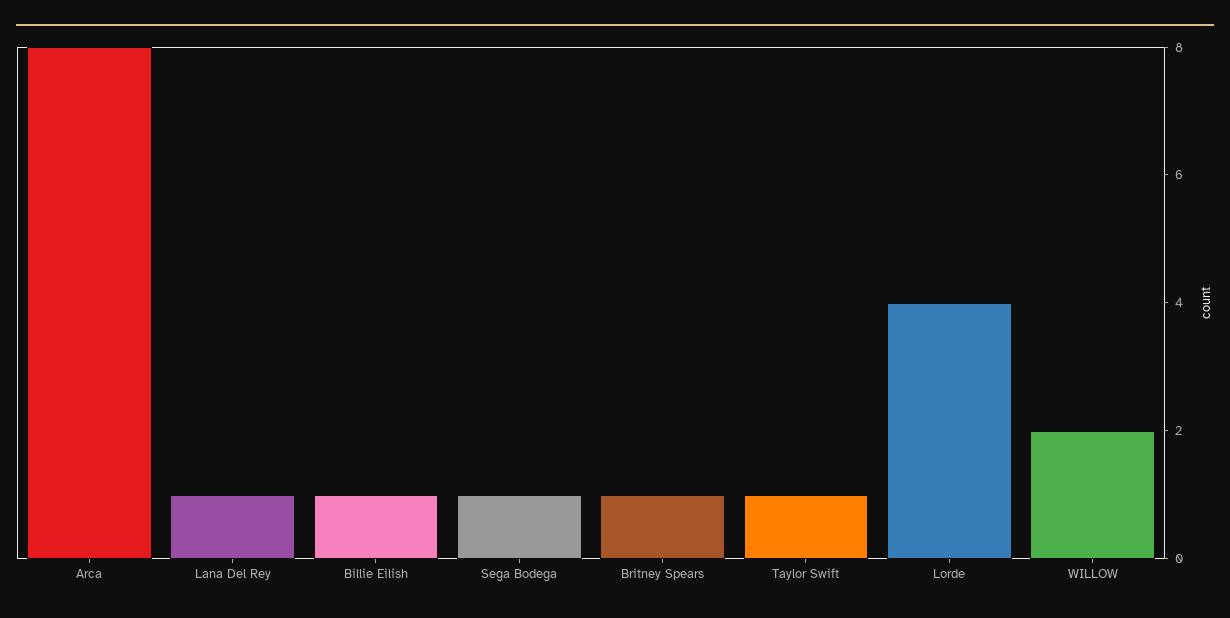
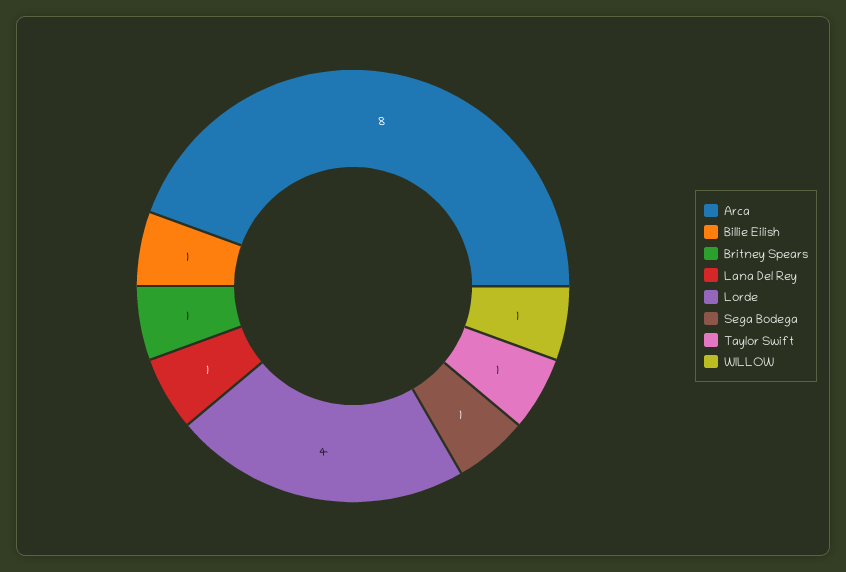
  {
    "Arca": 8,
    "Lana Del Rey": 1,
    "Billie Eilish": 1,
    "Sega Bodega": 1,
    "Britney Spears": 1,
    "Taylor Swift": 1,
    "Lorde": 4,
-   "WILLOW": 2
+   "WILLOW": 1
  }

